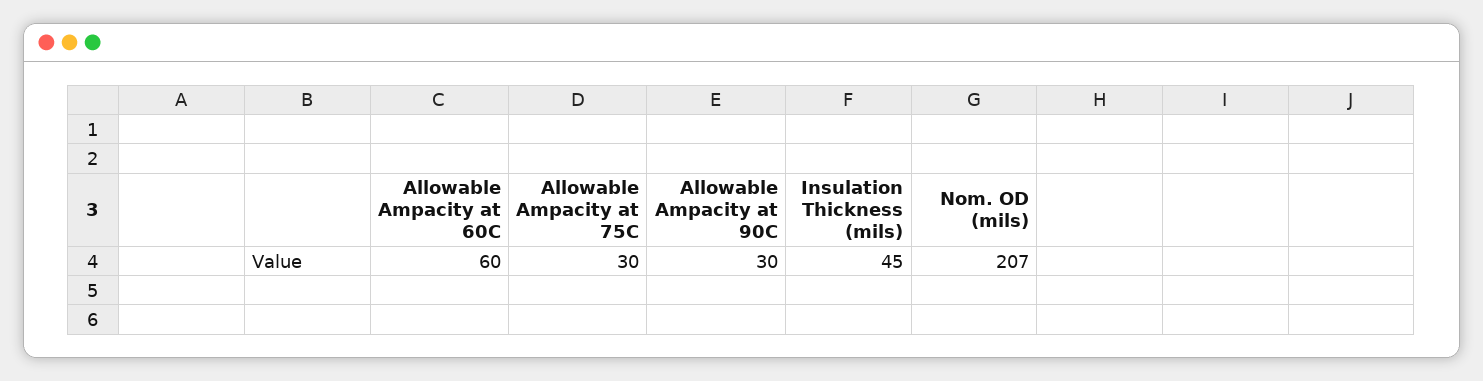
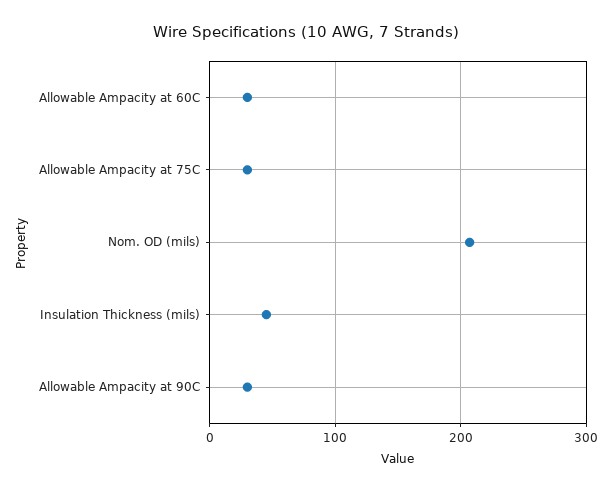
  {
-   "Allowable Ampacity at 60C": 60,
+   "Allowable Ampacity at 60C": 30,
    "Allowable Ampacity at 75C": 30,
    "Allowable Ampacity at 90C": 30,
    "Insulation Thickness (mils)": 45,
    "Nom. OD (mils)": 207
  }

